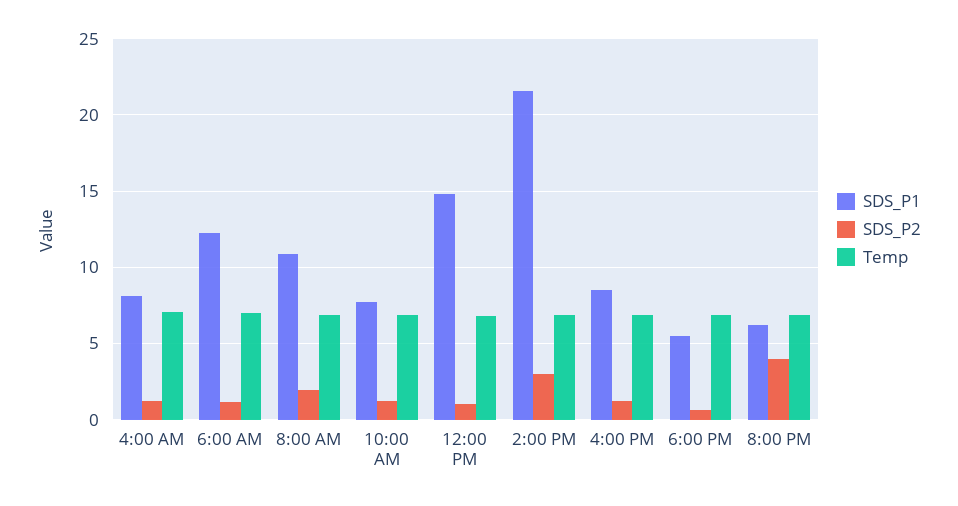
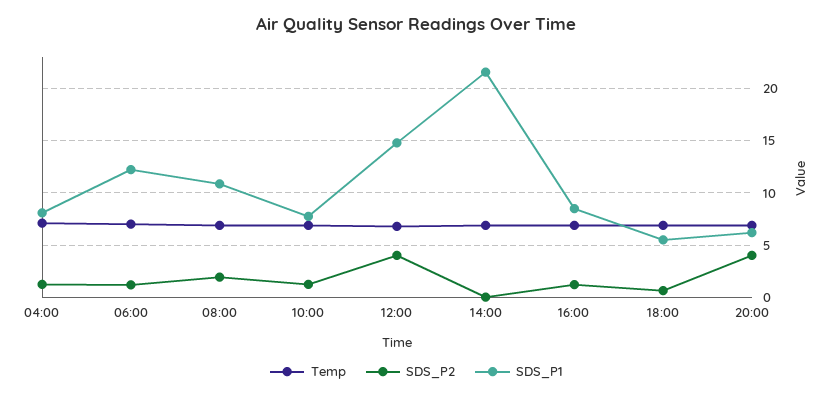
  {
    "SDS_P1": {
      "4:00 AM": 8,
      "6:00 AM": 12.5,
      "8:00 AM": 11,
      "10:00 AM": 8,
      "12:00 PM": 15,
      "2:00 PM": 21.5,
      "4:00 PM": 8.5,
      "6:00 PM": 5.5,
      "8:00 PM": 6
    },
    "SDS_P2": {
      "4:00 AM": 1,
      "6:00 AM": 1,
      "8:00 AM": 2,
      "10:00 AM": 1,
-     "12:00 PM": 1,
+     "12:00 PM": 4,
-     "2:00 PM": 3,
+     "2:00 PM": 0,
      "4:00 PM": 1,
      "6:00 PM": 0.5,
      "8:00 PM": 4
    },
    "Temp": {
      "4:00 AM": 7,
      "6:00 AM": 7,
      "8:00 AM": 7,
      "10:00 AM": 7,
      "12:00 PM": 7,
      "2:00 PM": 7,
      "4:00 PM": 7,
      "6:00 PM": 7,
      "8:00 PM": 7
    }
  }

